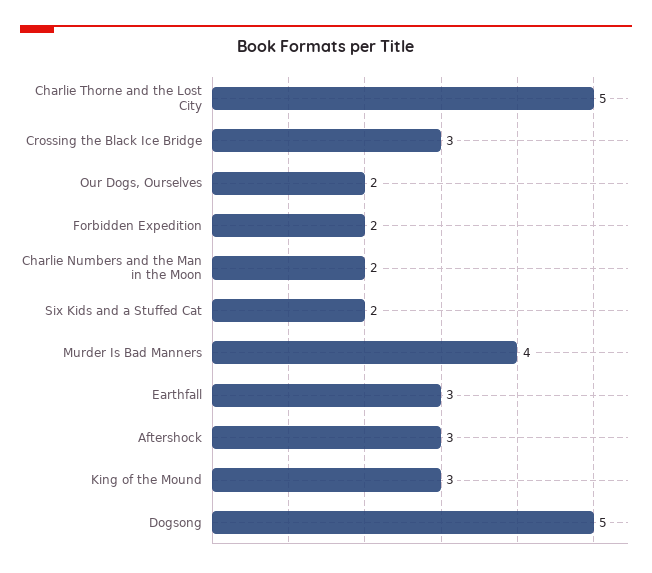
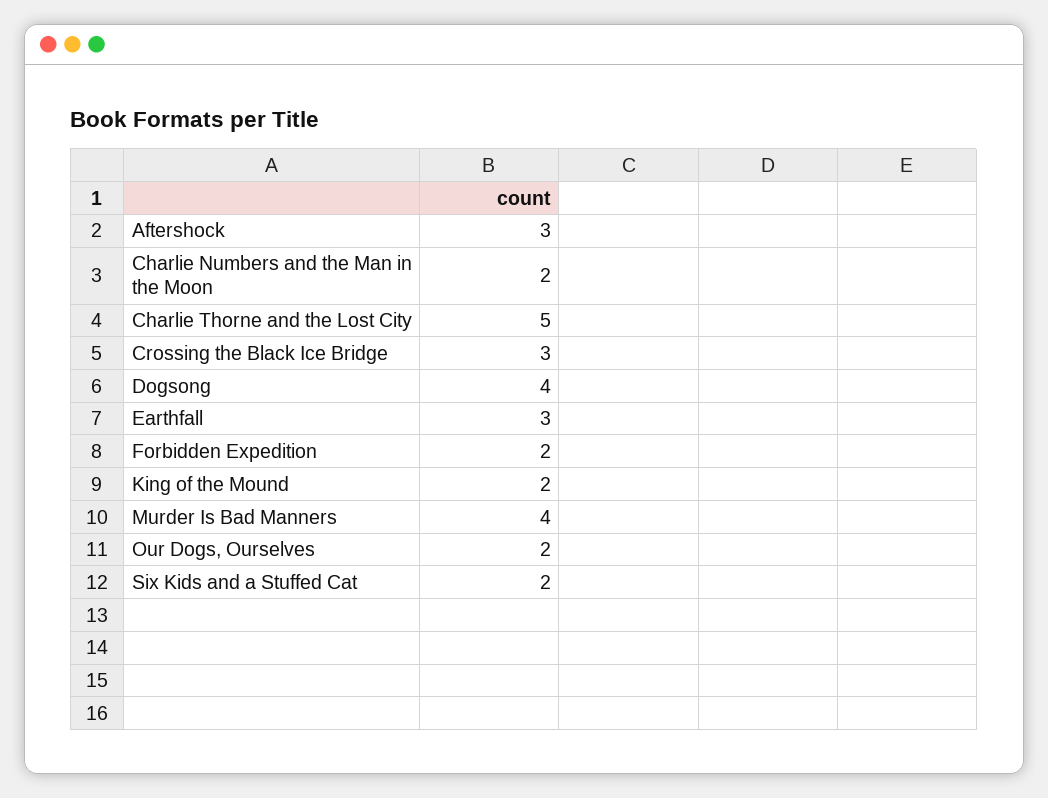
  {
    "Charlie Thorne and the Lost City": 5,
    "Crossing the Black Ice Bridge": 3,
    "Our Dogs, Ourselves": 2,
    "Forbidden Expedition": 2,
    "Charlie Numbers and the Man in the Moon": 2,
    "Six Kids and a Stuffed Cat": 2,
    "Murder Is Bad Manners": 4,
    "Earthfall": 3,
    "Aftershock": 3,
-   "King of the Mound": 3,
+   "King of the Mound": 2,
-   "Dogsong": 5
+   "Dogsong": 4
  }

